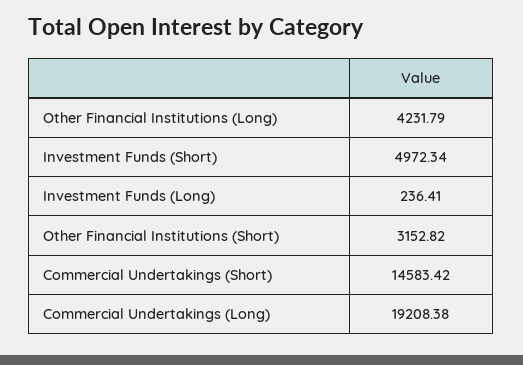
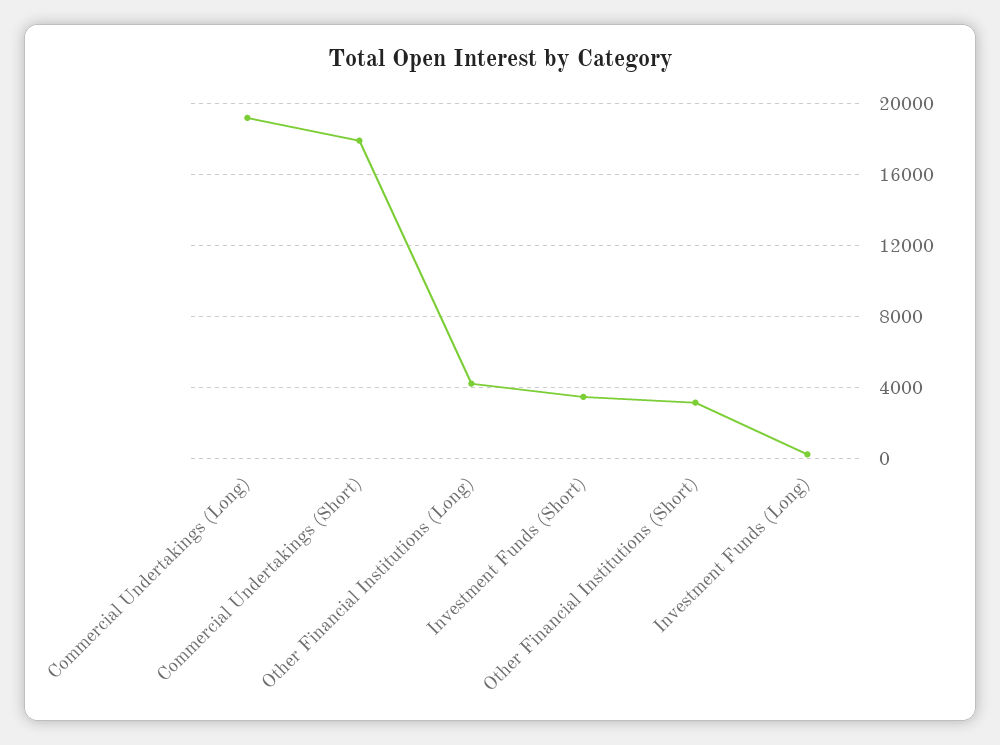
  {
    "Other Financial Institutions (Long)": 4231.79,
-   "Investment Funds (Short)": 4972.34,
+   "Investment Funds (Short)": 3500,
    "Investment Funds (Long)": 236.41,
    "Other Financial Institutions (Short)": 3152.82,
-   "Commercial Undertakings (Short)": 14583.42,
+   "Commercial Undertakings (Short)": 18000,
    "Commercial Undertakings (Long)": 19208.38
  }

